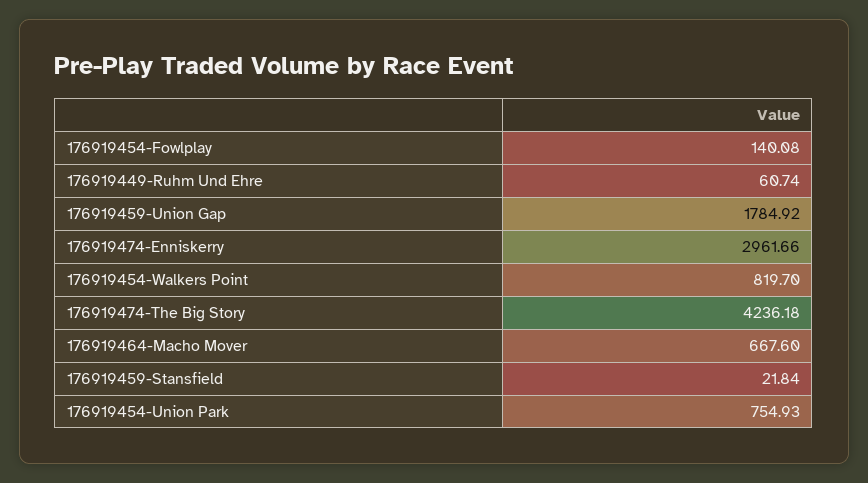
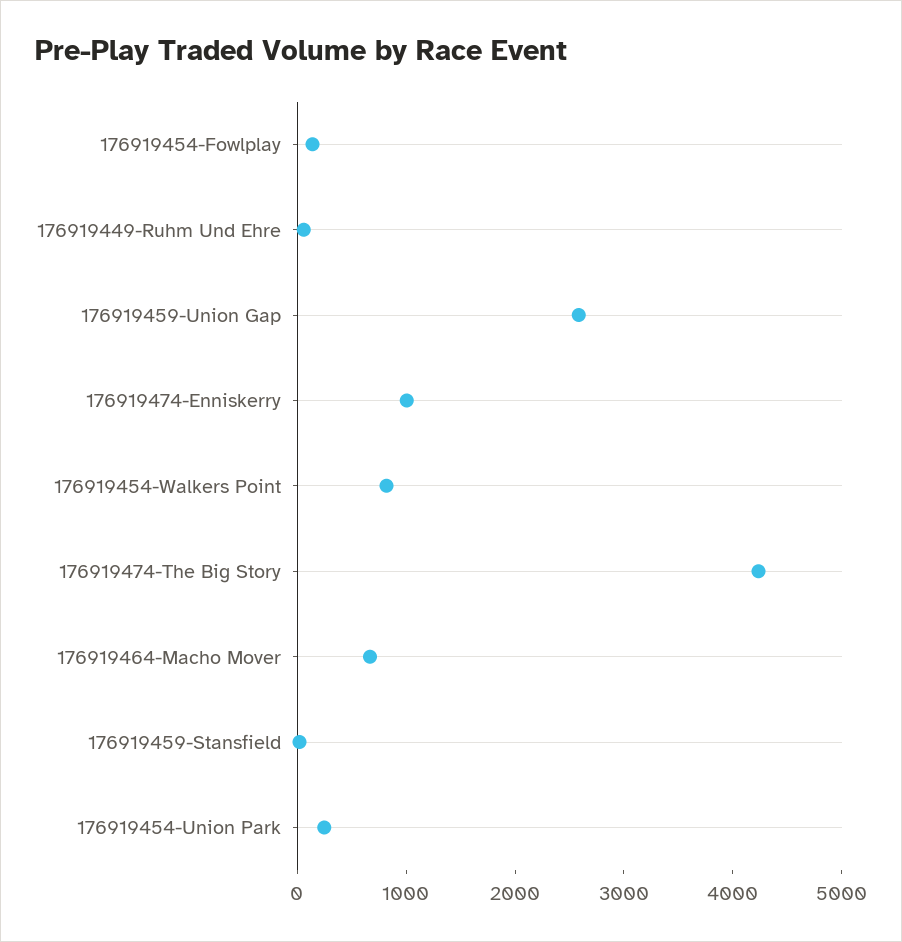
  {
    "176919454-Fowlplay": 140.08,
    "176919449-Ruhm Und Ehre": 60.74,
-   "176919459-Union Gap": 1784.92,
+   "176919459-Union Gap": 2600,
-   "176919474-Enniskerry": 2961.66,
+   "176919474-Enniskerry": 1000,
    "176919454-Walkers Point": 819.7,
    "176919474-The Big Story": 4236.18,
    "176919464-Macho Mover": 667.6,
    "176919459-Stansfield": 21.84,
-   "176919454-Union Park": 754.93
+   "176919454-Union Park": 200
  }

